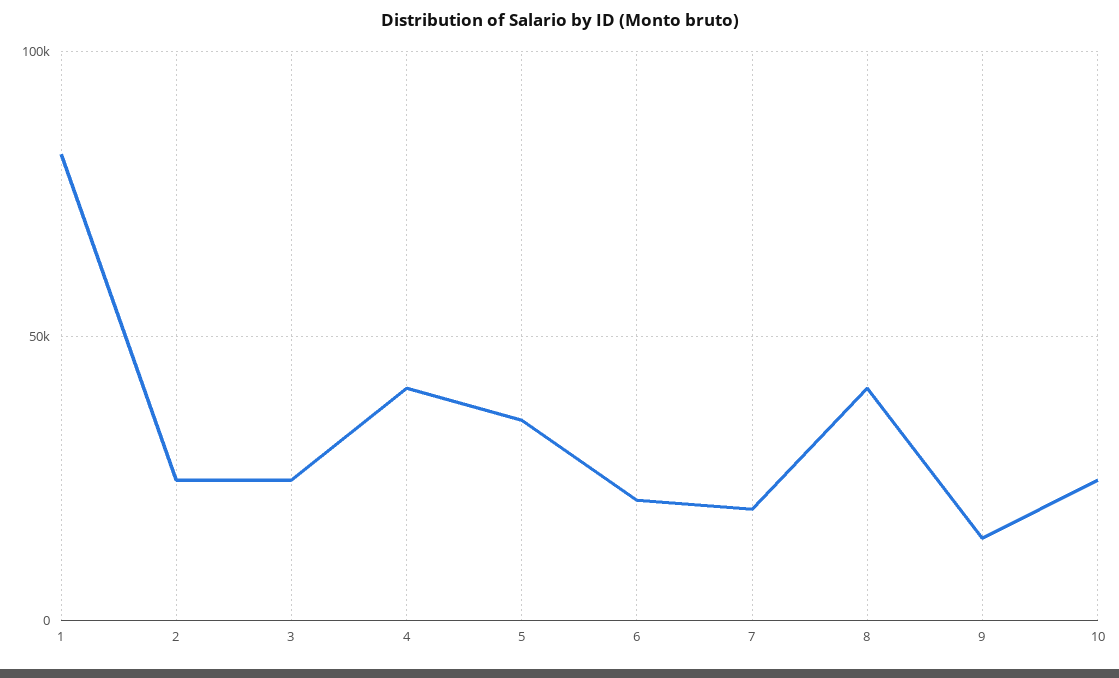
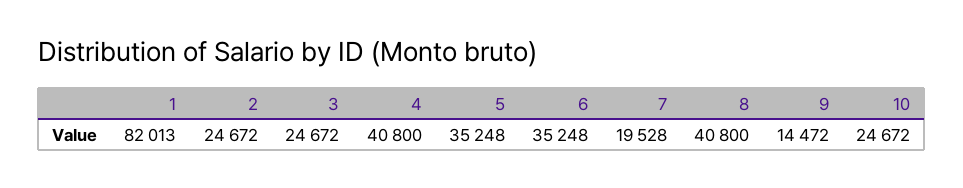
  {
    "1": 82013,
    "2": 24672,
    "3": 24672,
    "4": 40800,
    "5": 35248,
-   "6": 20000,
+   "6": 35248,
    "7": 19528,
    "8": 40800,
    "9": 14472,
    "10": 24672
  }

